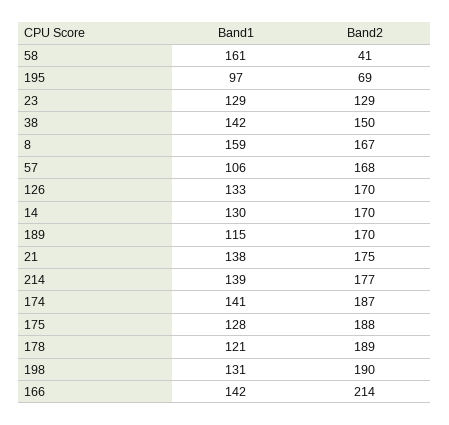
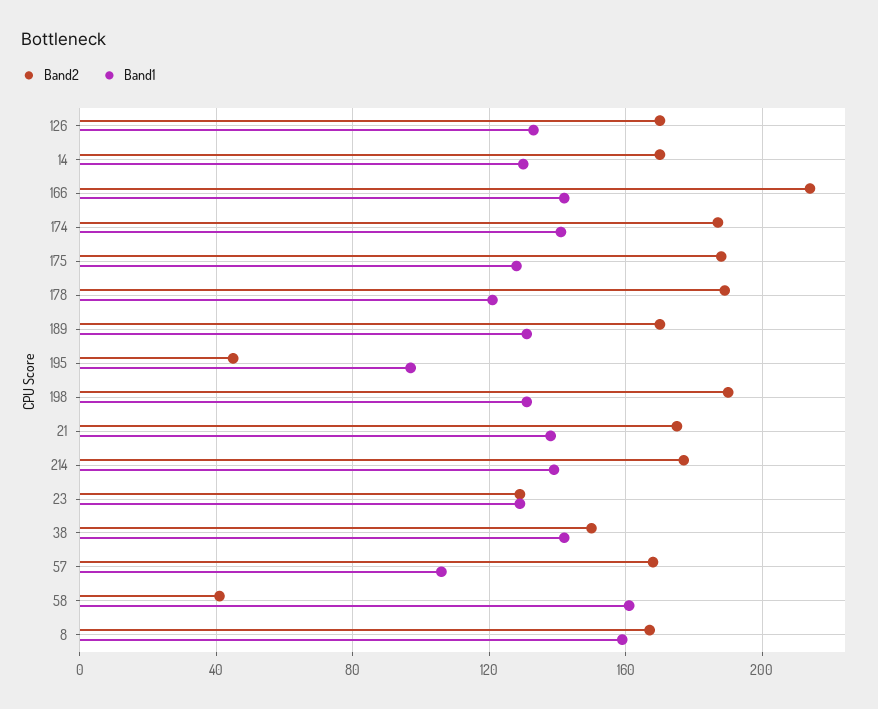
  {
    "Band1": {
      "58": 161,
      "195": 97,
      "23": 129,
      "38": 142,
      "8": 159,
      "57": 106,
      "126": 133,
      "14": 130,
-     "189": 115,
+     "189": 130,
      "21": 138,
      "214": 139,
      "174": 141,
      "175": 128,
      "178": 121,
      "198": 131,
      "166": 142
    },
    "Band2": {
      "58": 41,
-     "195": 69,
+     "195": 45,
      "23": 129,
      "38": 150,
      "8": 167,
      "57": 168,
      "126": 170,
      "14": 170,
      "189": 170,
      "21": 175,
      "214": 177,
      "174": 187,
      "175": 188,
      "178": 189,
      "198": 190,
      "166": 214
    }
  }

